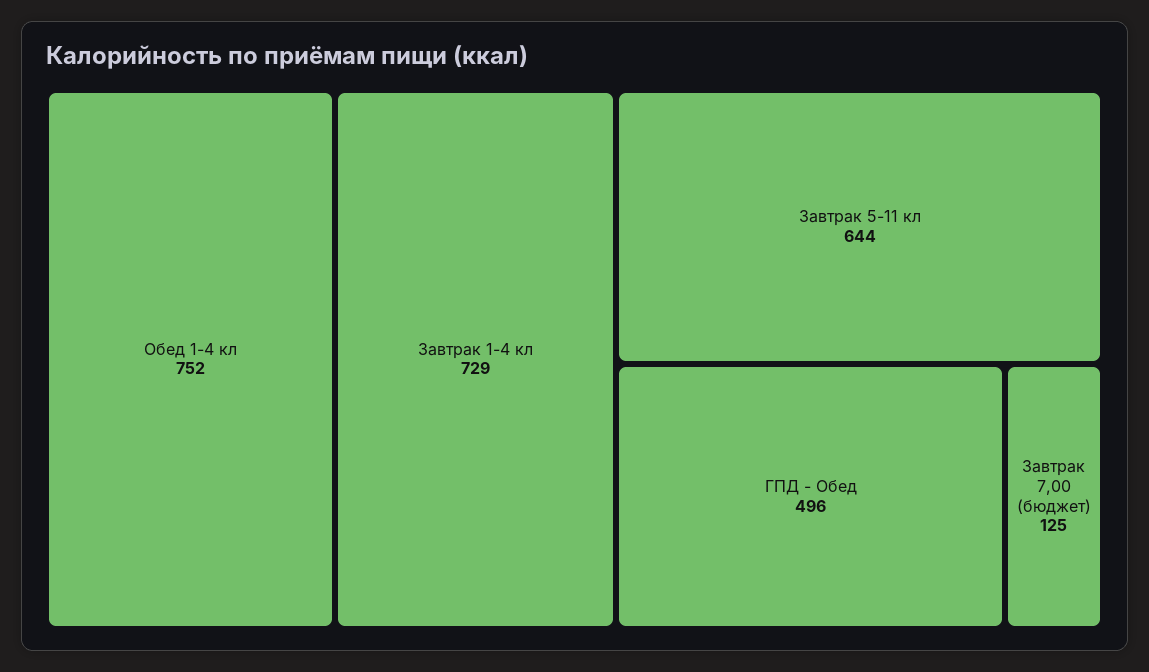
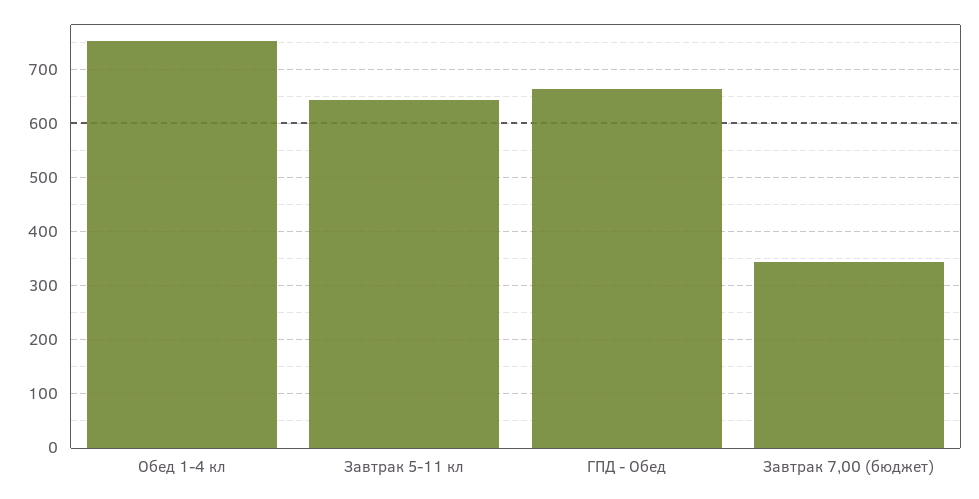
  {
    "Обед 1-4 кл": 752,
-   "Завтрак 1-4 кл": 729,
    "Завтрак 5-11 кл": 644,
-   "ГПД - Обед": 496,
+   "ГПД - Обед": 660,
-   "Завтрак 7,00 (бюджет)": 125
+   "Завтрак 7,00 (бюджет)": 340
  }

